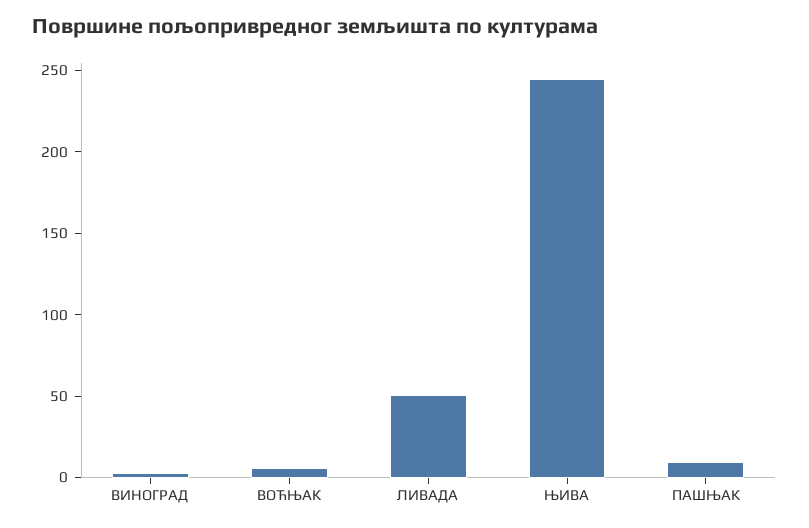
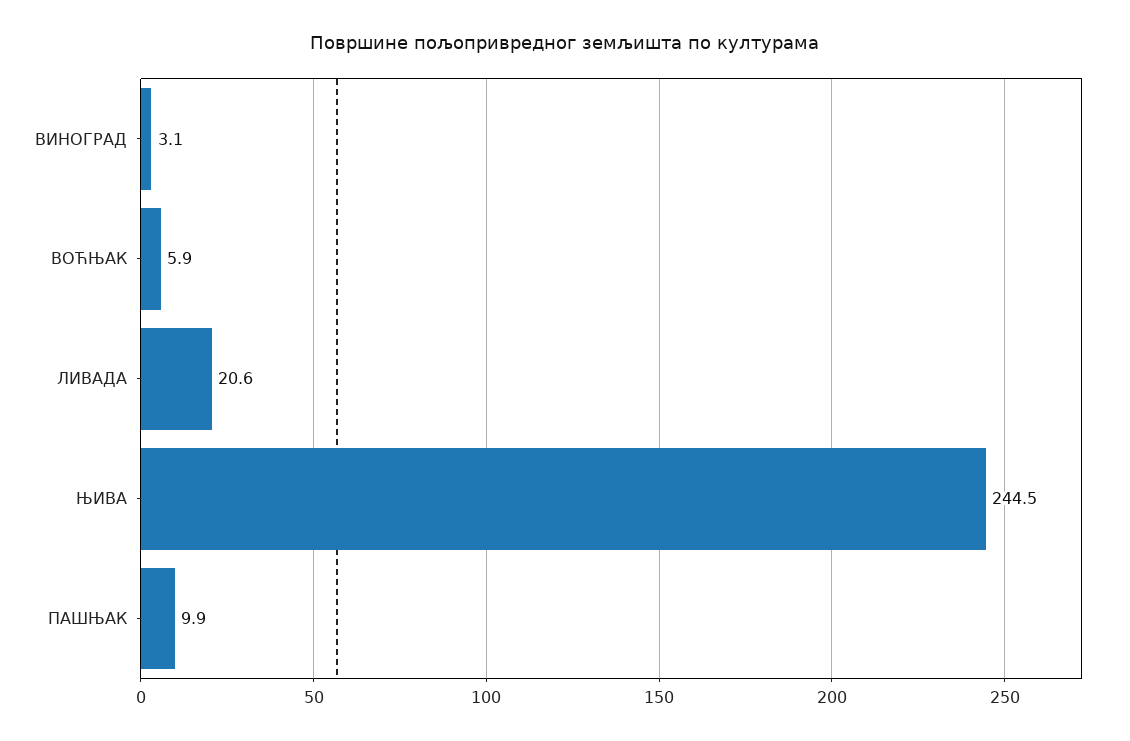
  {
    "ВИНОГРАД": 3.1,
    "ВОЋЊАК": 5.9,
-   "ЛИВАДА": 50,
+   "ЛИВАДА": 20.6,
    "ЊИВА": 244.5,
    "ПАШЊАК": 9.9
  }

